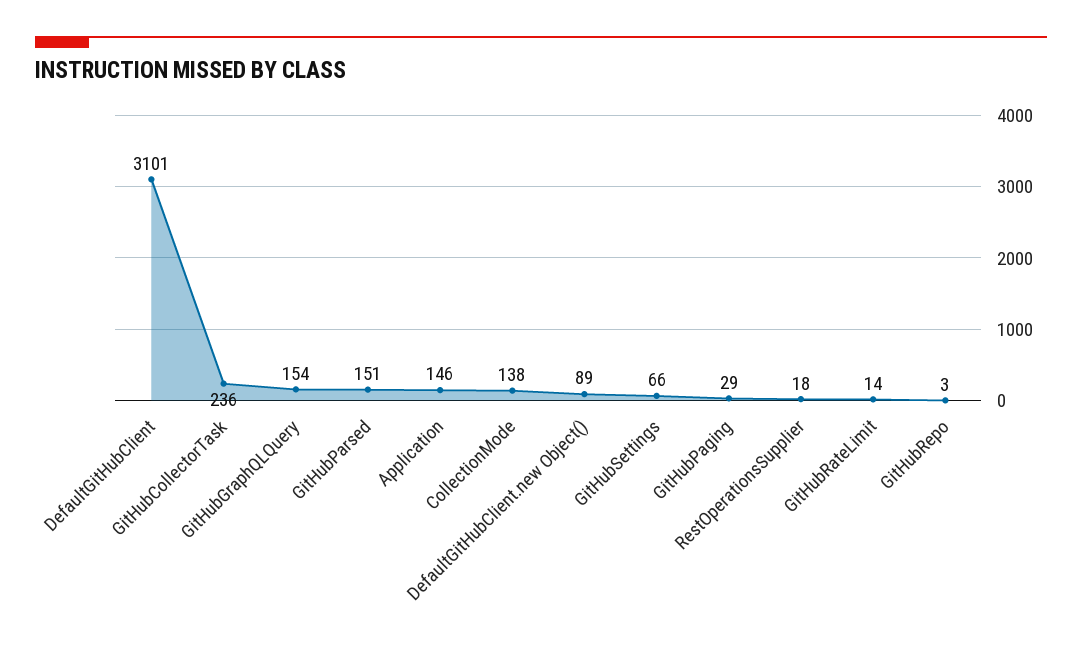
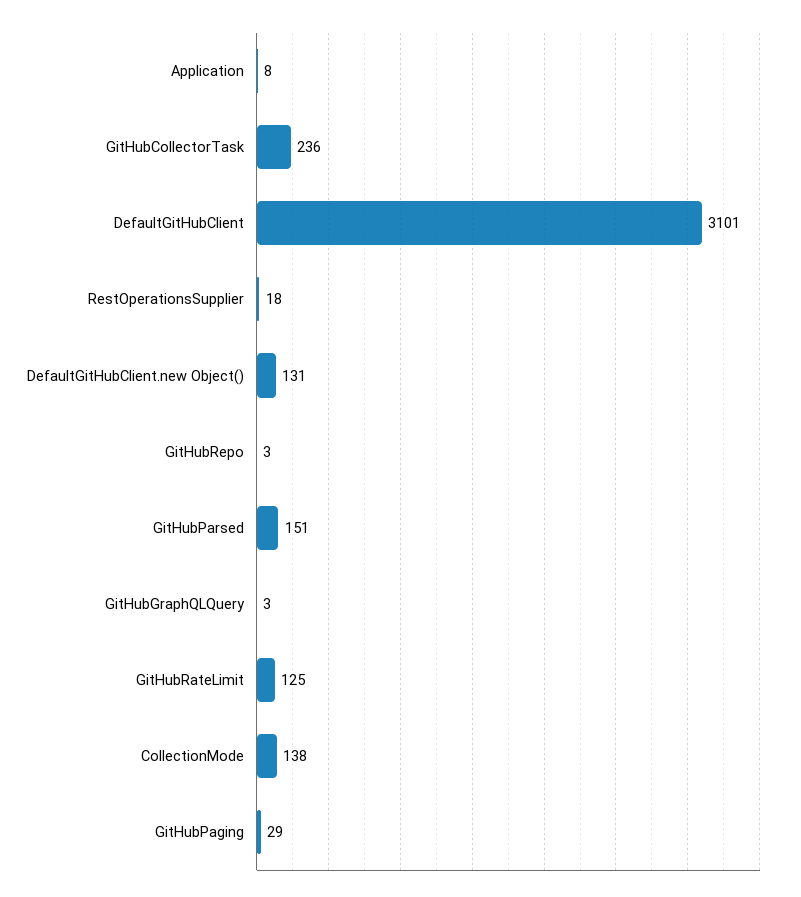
  {
    "DefaultGitHubClient": 3101,
    "GitHubCollectorTask": 236,
-   "GitHubGraphQLQuery": 154,
+   "GitHubGraphQLQuery": 3,
    "GitHubParsed": 151,
-   "Application": 146,
+   "Application": 8,
    "CollectionMode": 138,
-   "DefaultGitHubClient.new Object()": 89,
+   "DefaultGitHubClient.new Object()": 131,
-   "GitHubSettings": 66,
    "GitHubPaging": 29,
    "RestOperationsSupplier": 18,
-   "GitHubRateLimit": 14,
+   "GitHubRateLimit": 125,
    "GitHubRepo": 3
  }

